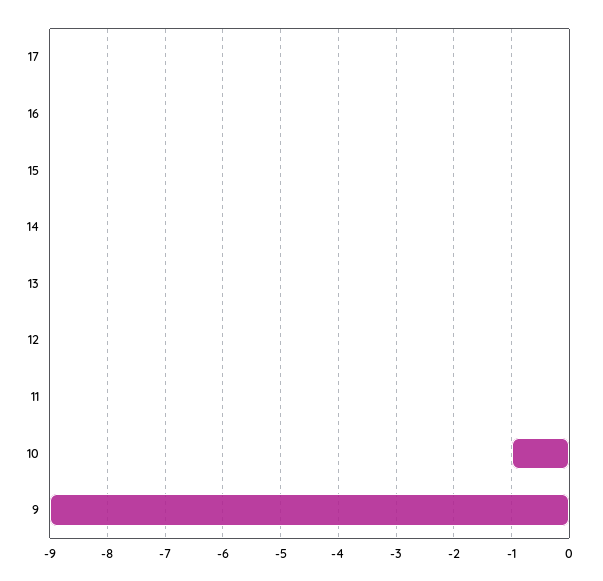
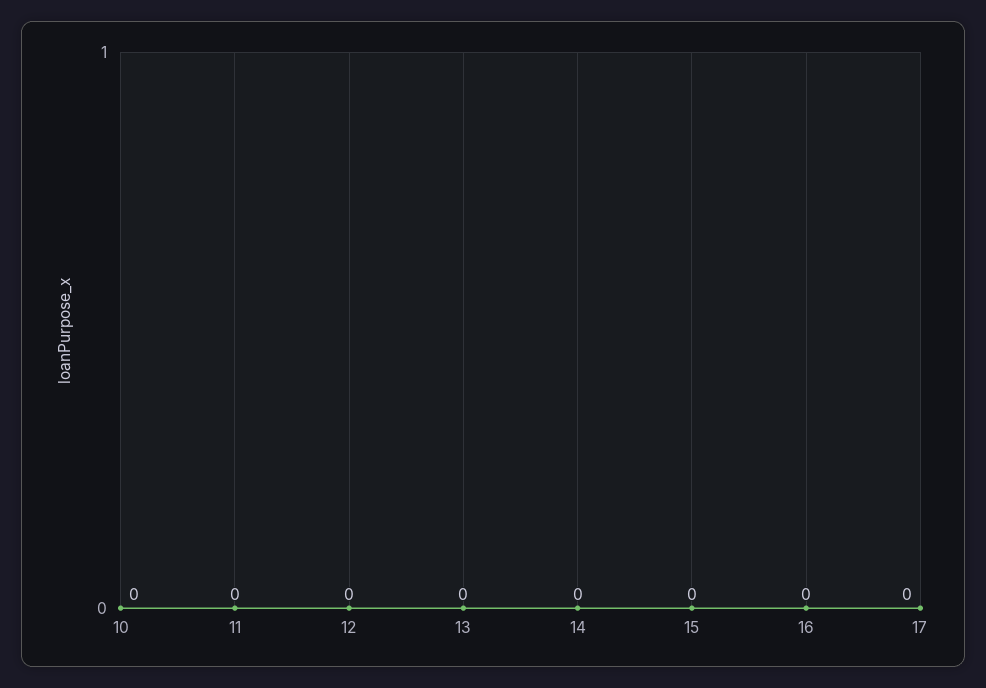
  {
    "17": 0,
    "16": 0,
    "15": 0,
    "14": 0,
    "13": 0,
    "12": 0,
    "11": 0,
-   "10": -1,
+   "10": 0
-   "9": -9
  }

